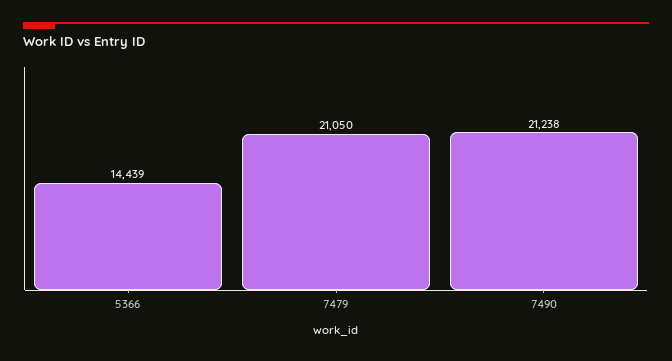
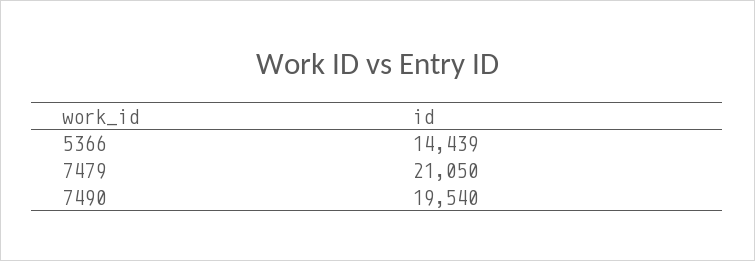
  {
    "5366": 14439,
    "7479": 21050,
-   "7490": 21238
+   "7490": 19540
  }

